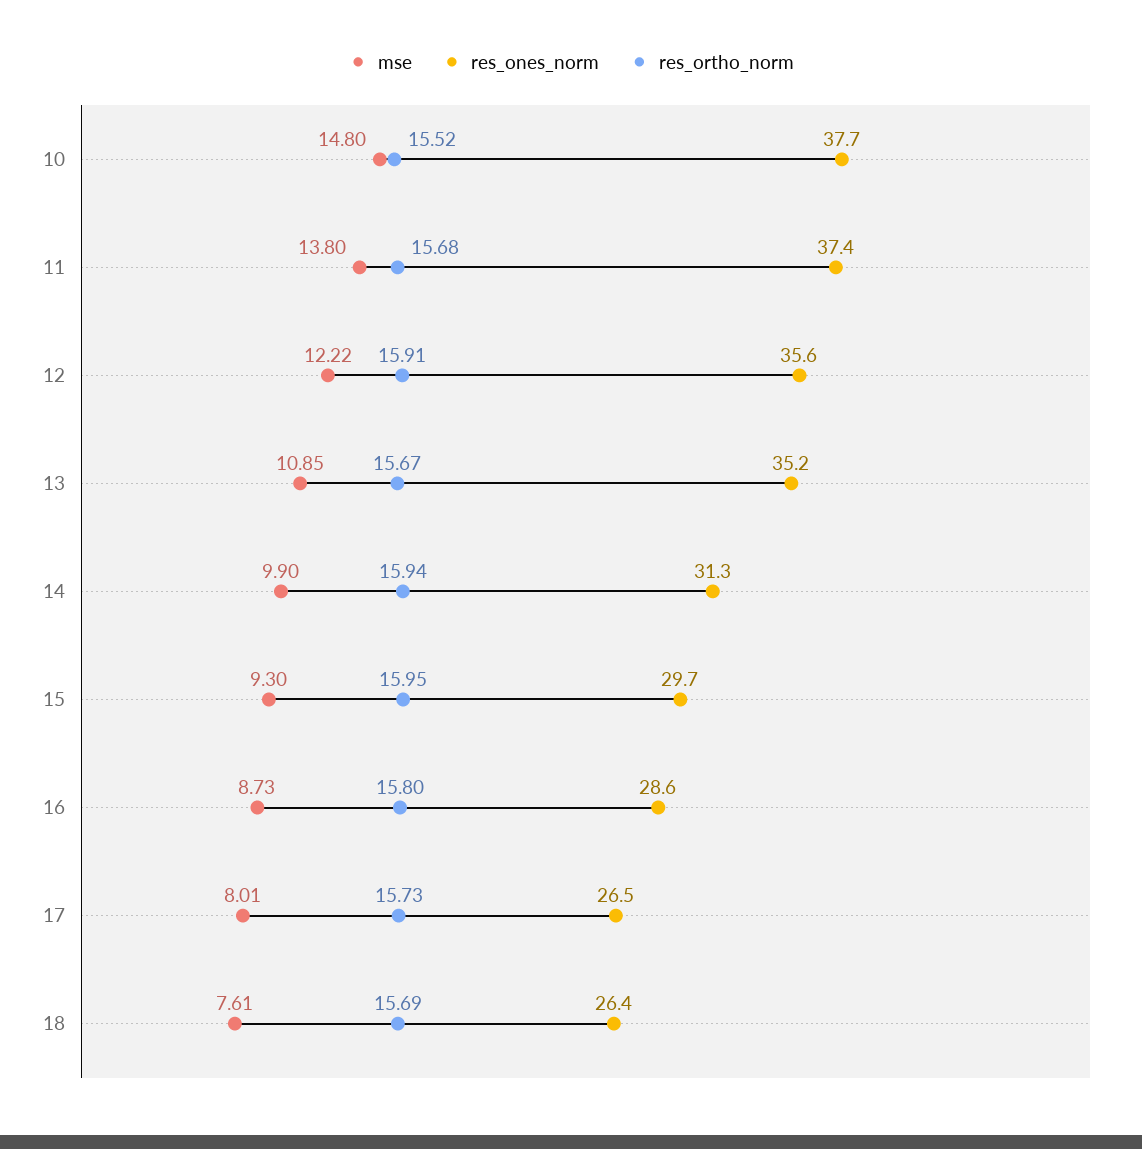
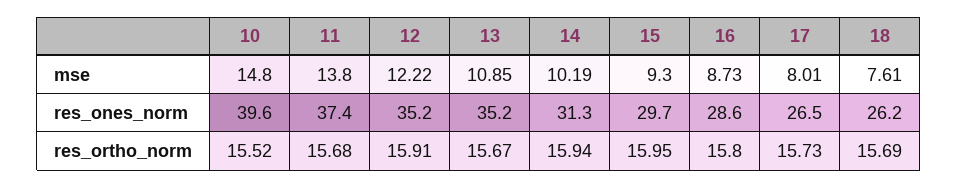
  {
    "mse": {
      "10": 14.8,
      "11": 13.8,
      "12": 12.22,
      "13": 10.85,
-     "14": 9.9,
+     "14": 10.19,
      "15": 9.3,
      "16": 8.73,
      "17": 8.01,
      "18": 7.61
    },
    "res_ones_norm": {
-     "10": 37.7,
+     "10": 39.6,
      "11": 37.4,
-     "12": 35.6,
+     "12": 35.2,
      "13": 35.2,
      "14": 31.3,
      "15": 29.7,
      "16": 28.6,
      "17": 26.5,
-     "18": 26.4
+     "18": 26.2
    },
    "res_ortho_norm": {
      "10": 15.52,
      "11": 15.68,
      "12": 15.91,
      "13": 15.67,
      "14": 15.94,
      "15": 15.95,
      "16": 15.8,
      "17": 15.73,
      "18": 15.69
    }
  }

